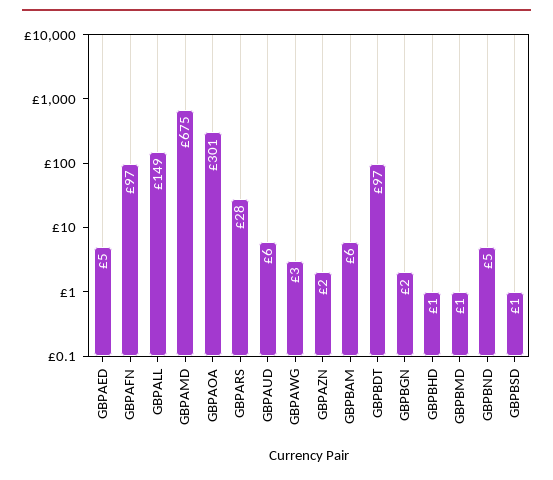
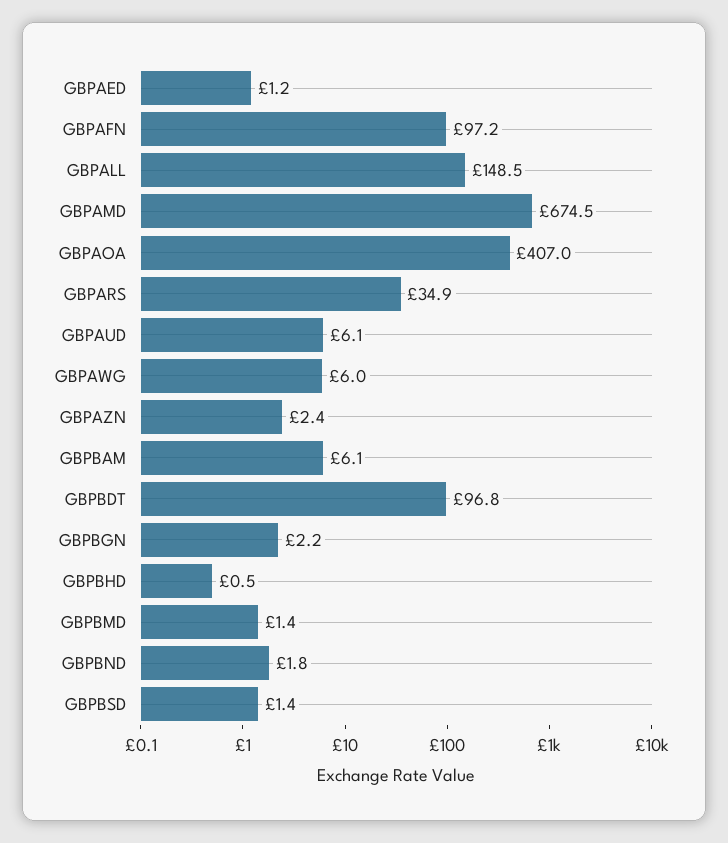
  {
-   "GBPAED": 5,
+   "GBPAED": 1.2,
    "GBPAFN": 97.2,
    "GBPALL": 148.5,
    "GBPAMD": 674.5,
-   "GBPAOA": 301,
+   "GBPAOA": 407,
-   "GBPARS": 28,
+   "GBPARS": 34.9,
    "GBPAUD": 6.1,
-   "GBPAWG": 3,
+   "GBPAWG": 6,
    "GBPAZN": 2.4,
    "GBPBAM": 6.1,
    "GBPBDT": 96.8,
    "GBPBGN": 2.2,
    "GBPBHD": 0.5,
    "GBPBMD": 1.4,
-   "GBPBND": 5,
+   "GBPBND": 1.8,
    "GBPBSD": 1.4
  }

